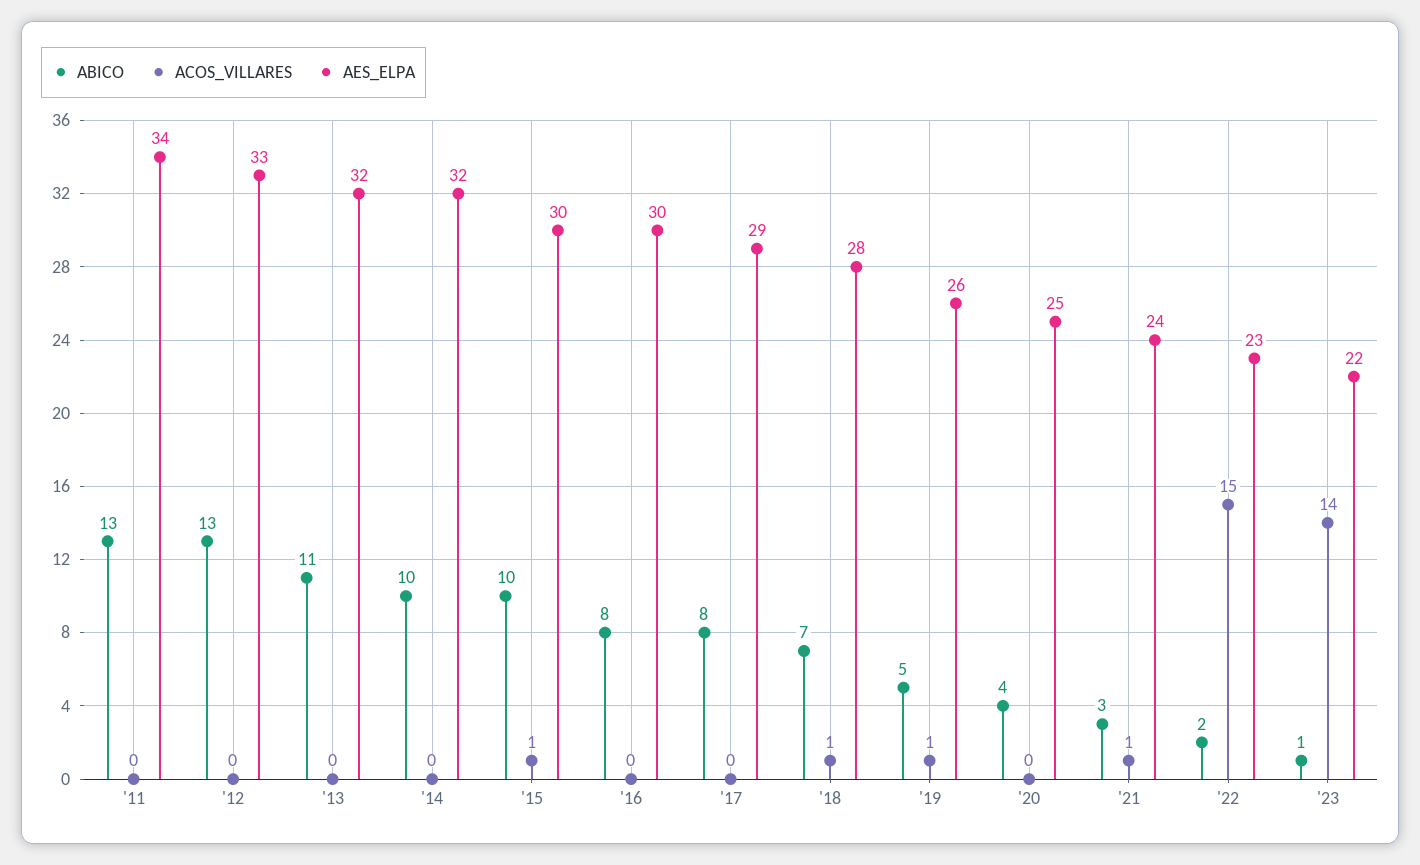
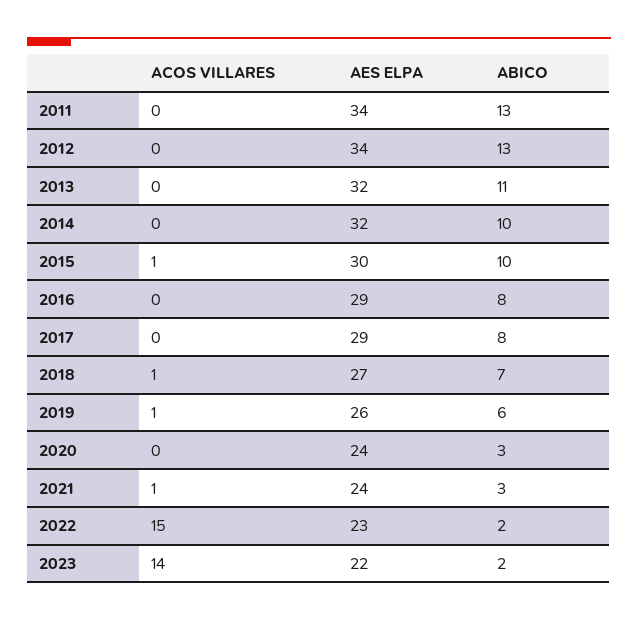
  {
    "ABICO": {
      "'11": 13,
      "'12": 13,
      "'13": 11,
      "'14": 10,
      "'15": 10,
      "'16": 8,
      "'17": 8,
      "'18": 7,
-     "'19": 5,
+     "'19": 6,
-     "'20": 4,
+     "'20": 3,
      "'21": 3,
      "'22": 2,
-     "'23": 1
+     "'23": 2
    },
    "ACOS_VILLARES": {
      "'11": 0,
      "'12": 0,
      "'13": 0,
      "'14": 0,
      "'15": 1,
      "'16": 0,
      "'17": 0,
      "'18": 1,
      "'19": 1,
      "'20": 0,
      "'21": 1,
      "'22": 15,
      "'23": 14
    },
    "AES_ELPA": {
      "'11": 34,
-     "'12": 33,
+     "'12": 34,
      "'13": 32,
      "'14": 32,
      "'15": 30,
-     "'16": 30,
+     "'16": 29,
      "'17": 29,
-     "'18": 28,
+     "'18": 27,
      "'19": 26,
-     "'20": 25,
+     "'20": 24,
      "'21": 24,
      "'22": 23,
      "'23": 22
    }
  }

